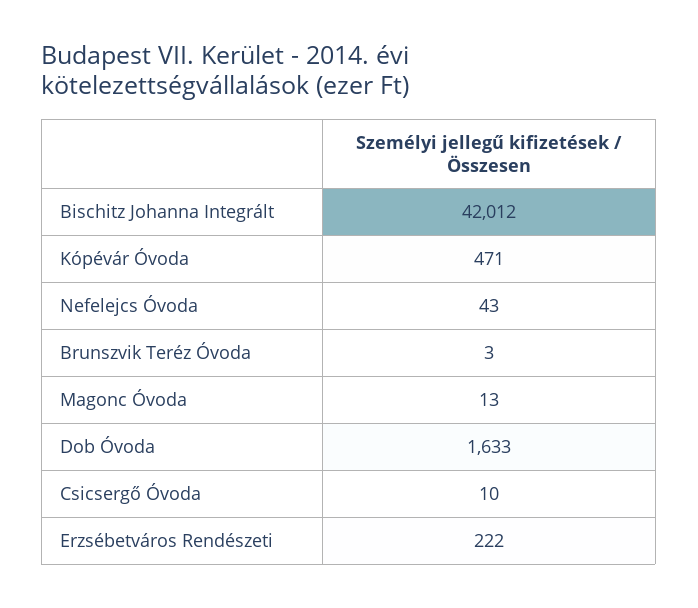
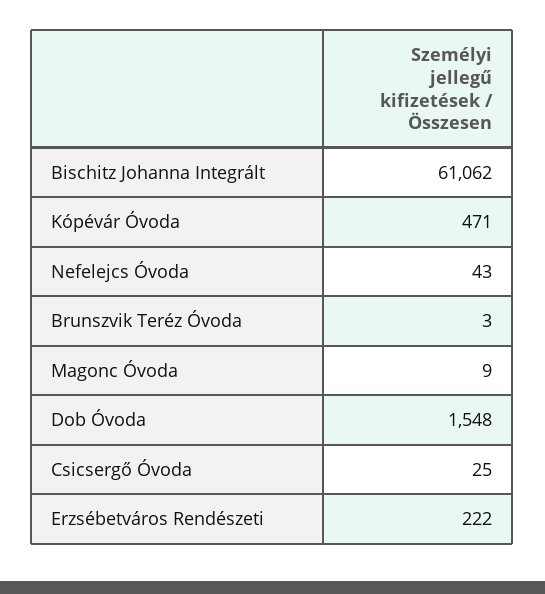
  {
-   "Bischitz Johanna Integrált": 42012,
+   "Bischitz Johanna Integrált": 61062,
    "Kópévár Óvoda": 471,
    "Nefelejcs Óvoda": 43,
    "Brunszvik Teréz Óvoda": 3,
-   "Magonc Óvoda": 13,
+   "Magonc Óvoda": 9,
-   "Dob Óvoda": 1633,
+   "Dob Óvoda": 1548,
-   "Csicsergő Óvoda": 10,
+   "Csicsergő Óvoda": 25,
    "Erzsébetváros Rendészeti": 222
  }

